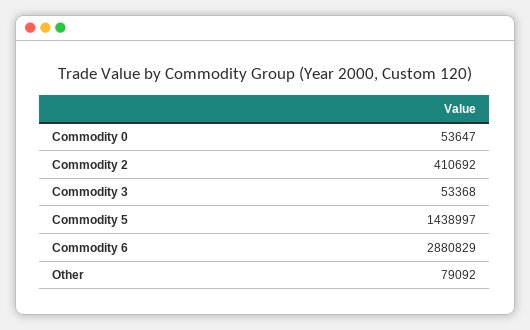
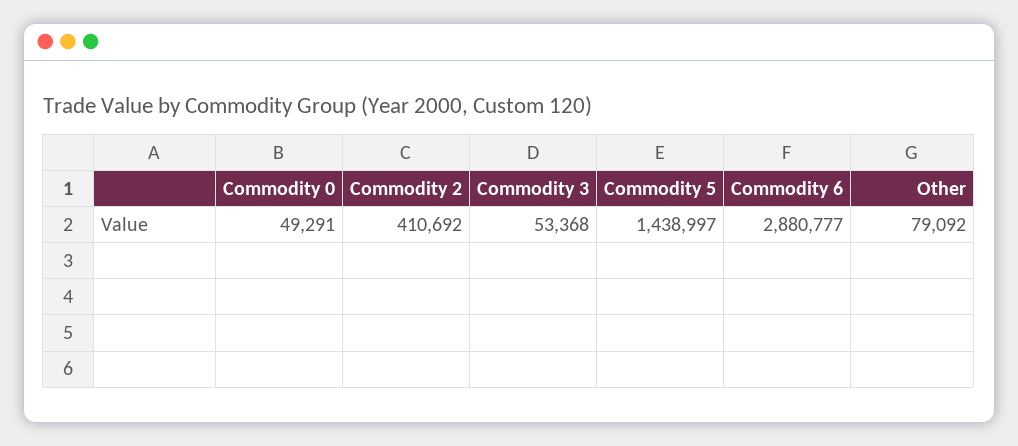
  {
-   "Commodity 0": 53647,
+   "Commodity 0": 49291,
    "Commodity 2": 410692,
    "Commodity 3": 53368,
    "Commodity 5": 1438997,
-   "Commodity 6": 2880829,
+   "Commodity 6": 2880777,
    "Other": 79092
  }

